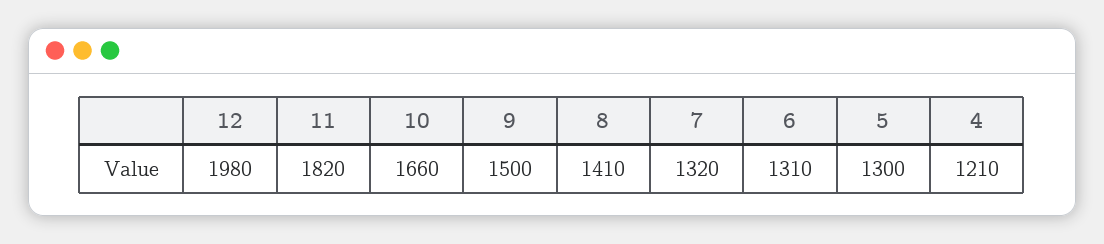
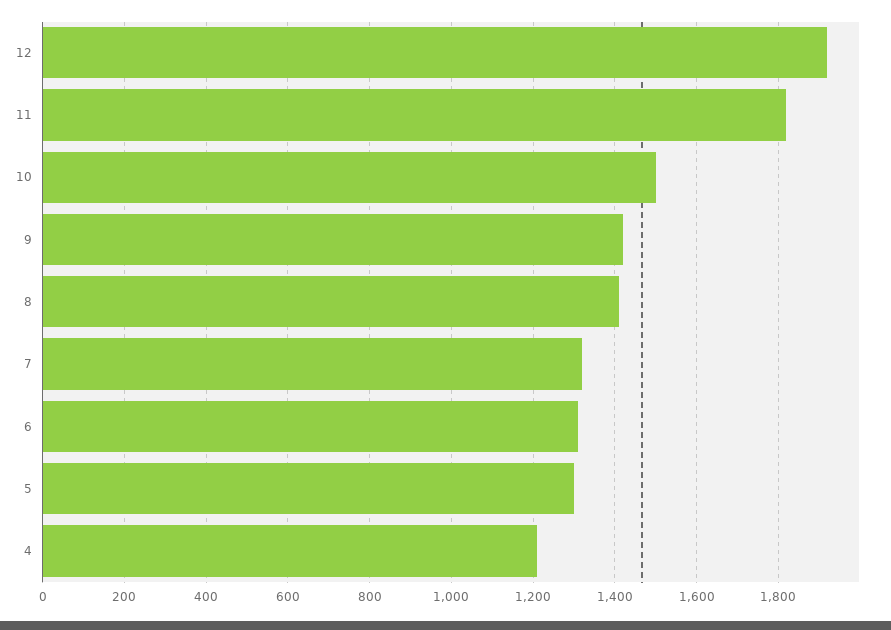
  {
-   "12": 1980,
+   "12": 1920,
    "11": 1820,
-   "10": 1660,
+   "10": 1500,
-   "9": 1500,
+   "9": 1420,
    "8": 1410,
    "7": 1320,
    "6": 1310,
    "5": 1300,
    "4": 1210
  }

